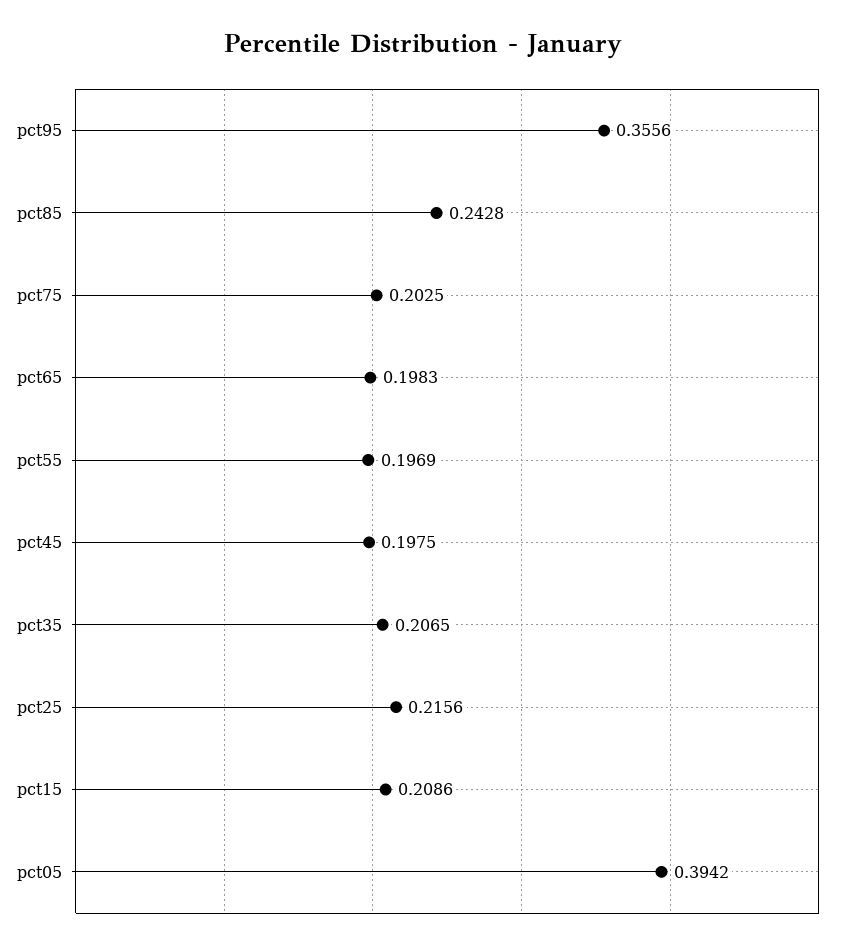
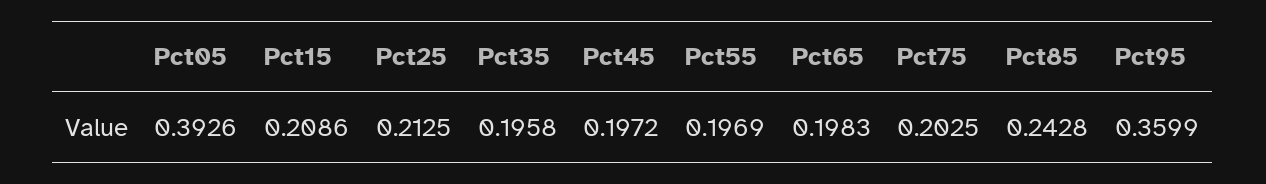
  {
-   "pct95": 0.3556,
+   "pct95": 0.3599,
    "pct85": 0.2428,
    "pct75": 0.2025,
    "pct65": 0.1983,
    "pct55": 0.1969,
-   "pct45": 0.1975,
+   "pct45": 0.1972,
-   "pct35": 0.2065,
+   "pct35": 0.1958,
-   "pct25": 0.2156,
+   "pct25": 0.2125,
    "pct15": 0.2086,
-   "pct05": 0.3942
+   "pct05": 0.3926
  }

